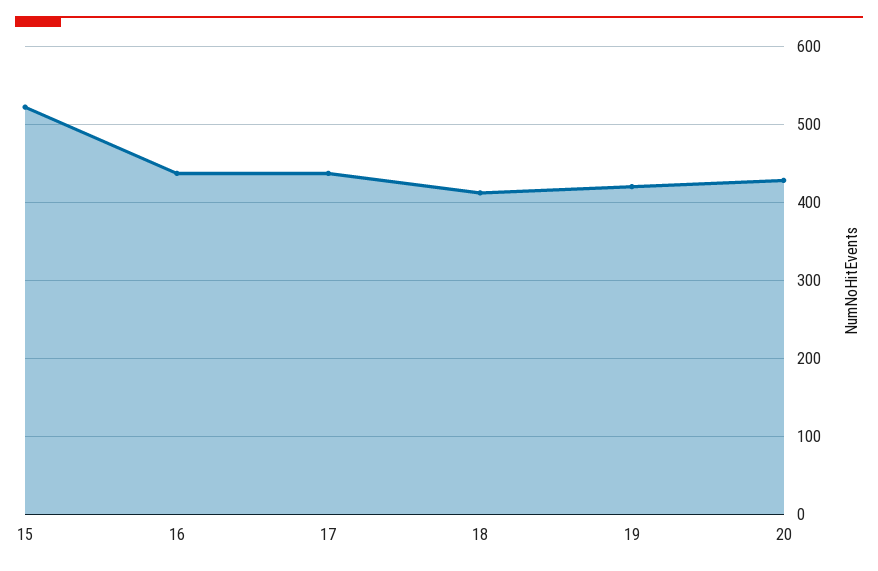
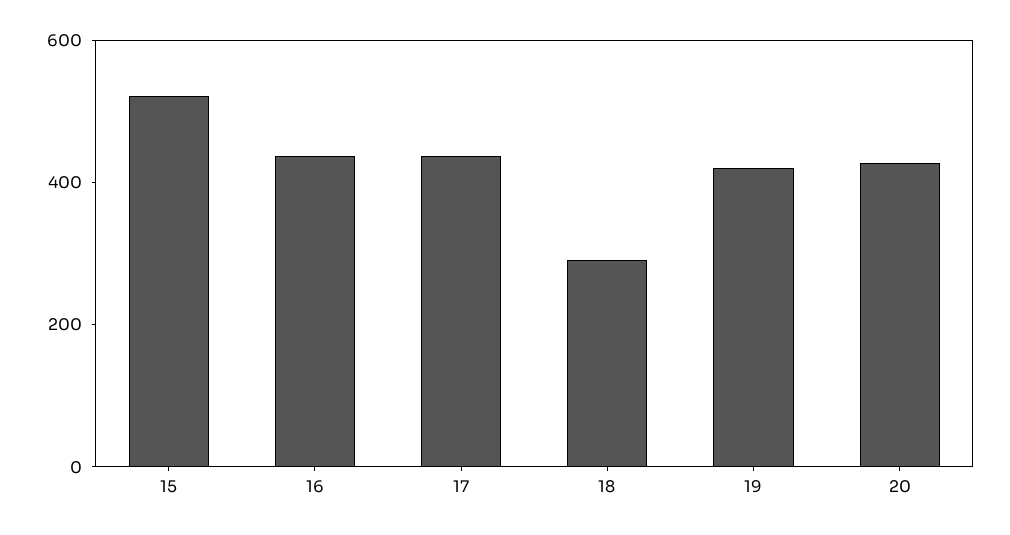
  {
    "15": 520,
    "16": 440,
    "17": 440,
-   "18": 410,
+   "18": 300,
    "19": 420,
    "20": 430
  }

